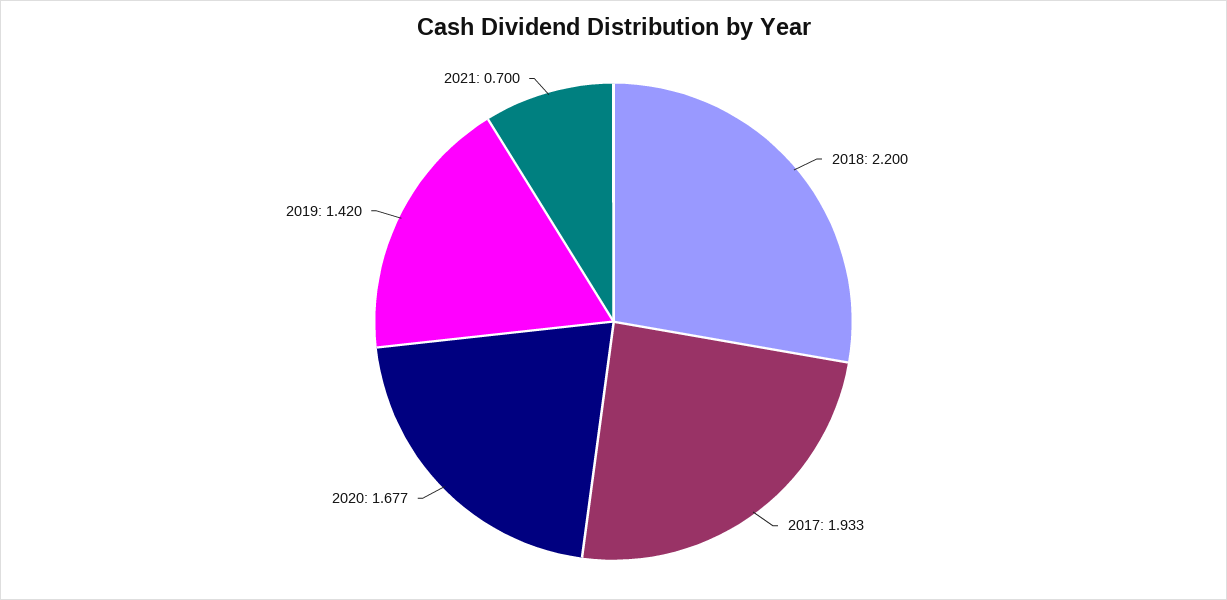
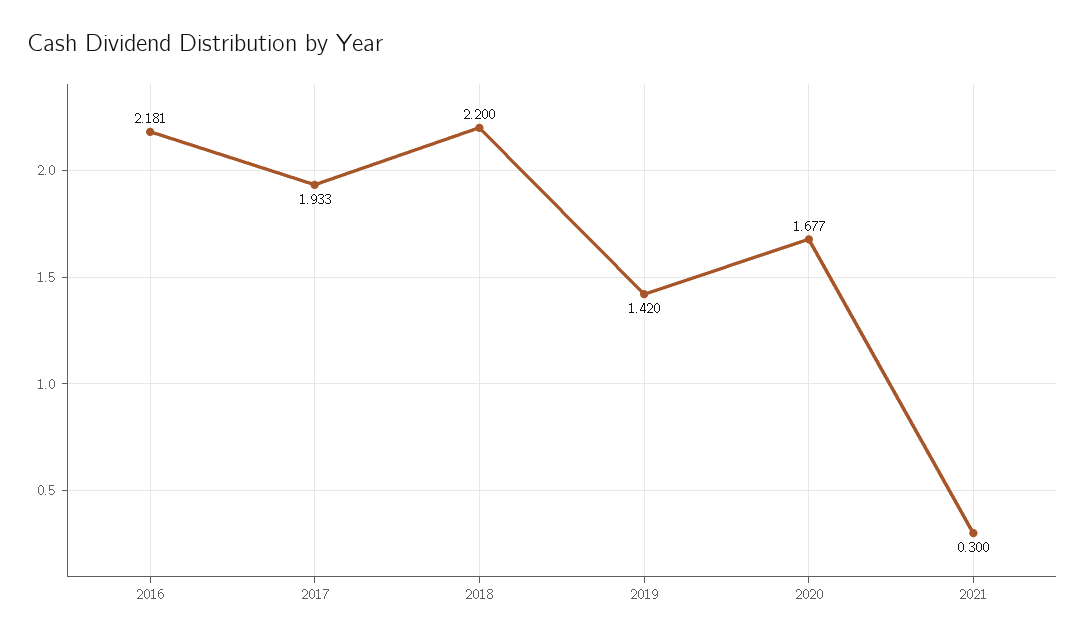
  {
    "2018": 2.2,
    "2017": 1.933,
    "2020": 1.677,
    "2019": 1.42,
-   "2021": 0.7
+   "2021": 0.3,
+   "2016": 2.181
  }

